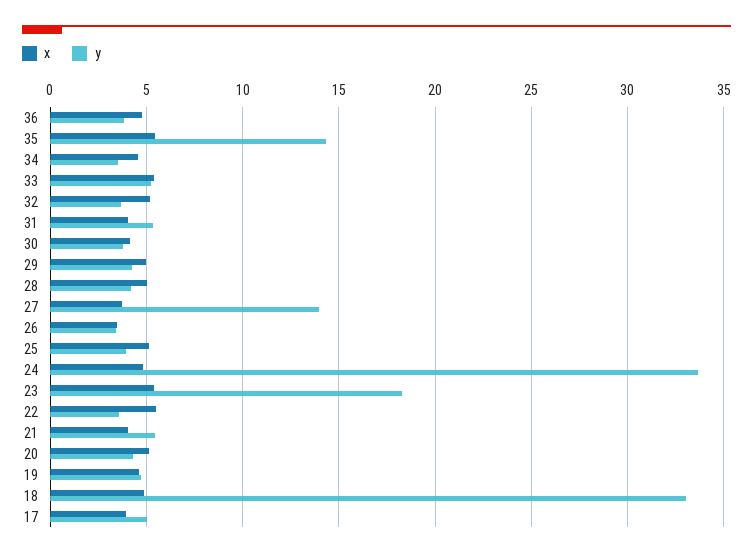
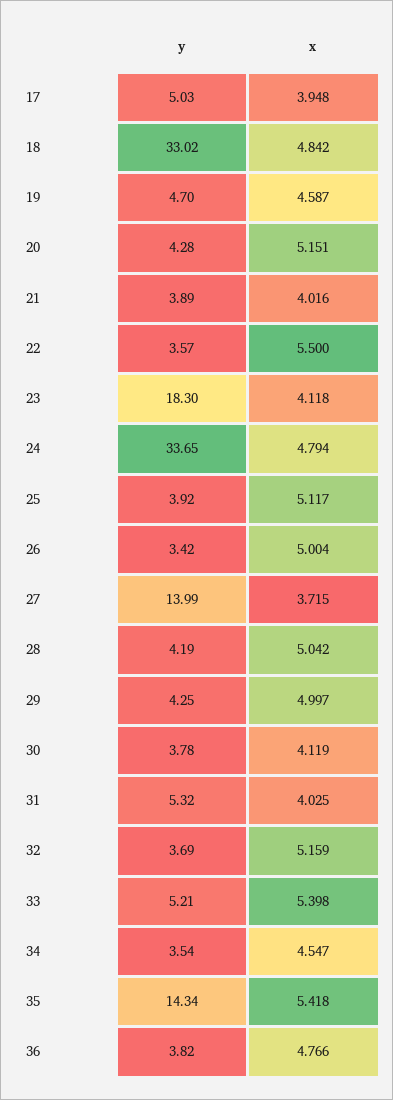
  {
    "x": {
      "36": 4.766,
      "35": 5.418,
      "34": 4.547,
      "33": 5.398,
      "32": 5.159,
      "31": 4.025,
      "30": 4.119,
      "29": 4.997,
      "28": 5.042,
      "27": 3.715,
-     "26": 3.5,
+     "26": 5.004,
      "25": 5.117,
      "24": 4.794,
-     "23": 5.5,
+     "23": 4.118,
      "22": 5.5,
      "21": 4.016,
      "20": 5.151,
      "19": 4.587,
      "18": 4.842,
      "17": 3.948
    },
    "y": {
      "36": 3.82,
      "35": 14.34,
      "34": 3.54,
      "33": 5.21,
      "32": 3.69,
      "31": 5.32,
      "30": 3.78,
      "29": 4.25,
      "28": 4.19,
      "27": 13.99,
      "26": 3.42,
      "25": 3.92,
      "24": 33.65,
      "23": 18.3,
      "22": 3.57,
-     "21": 5.5,
+     "21": 3.89,
      "20": 4.28,
      "19": 4.7,
      "18": 33.02,
      "17": 5.03
    }
  }

